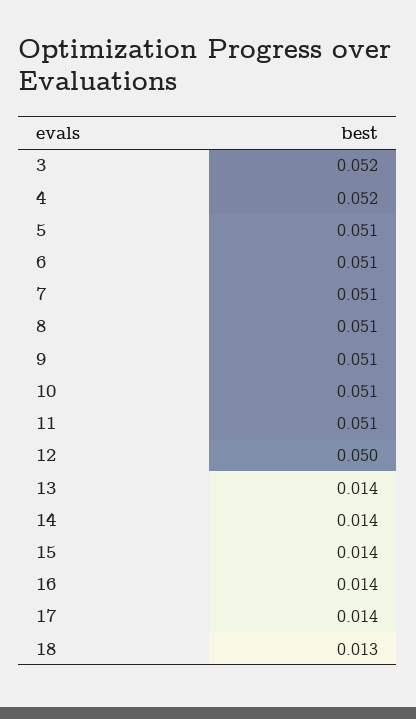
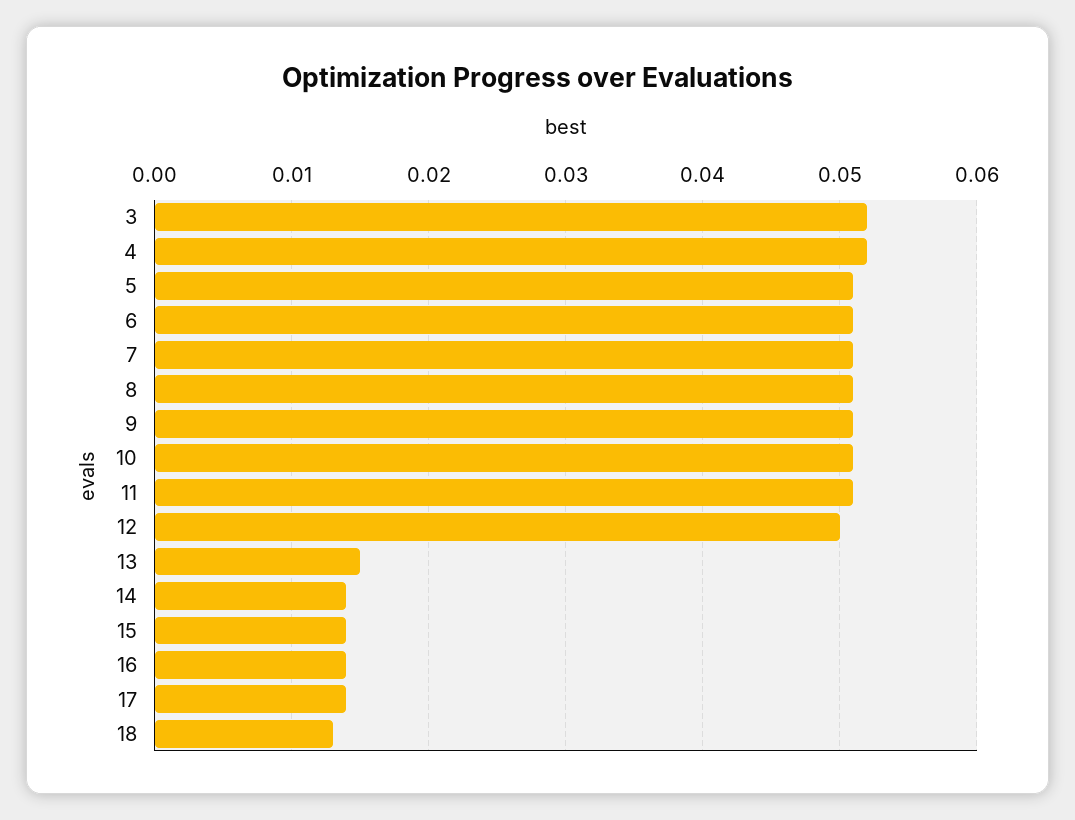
  {
    "3": 0.052,
    "4": 0.052,
    "5": 0.051,
    "6": 0.051,
    "7": 0.051,
    "8": 0.051,
    "9": 0.051,
    "10": 0.051,
    "11": 0.051,
    "12": 0.05,
-   "13": 0.014,
+   "13": 0.015,
    "14": 0.014,
    "15": 0.014,
    "16": 0.014,
    "17": 0.014,
    "18": 0.013
  }

